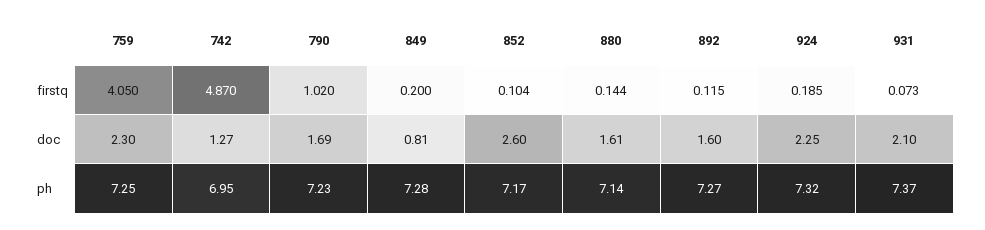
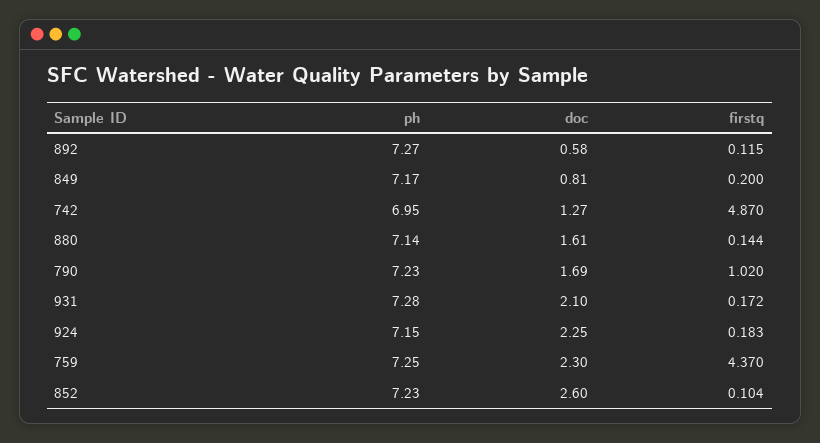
  {
    "759": {
-     "firstq": 4.05,
+     "firstq": 4.37,
      "doc": 2.3,
      "ph": 7.25
    },
    "742": {
      "firstq": 4.87,
      "doc": 1.27,
      "ph": 6.95
    },
    "790": {
      "firstq": 1.02,
      "doc": 1.69,
      "ph": 7.23
    },
    "849": {
      "firstq": 0.2,
      "doc": 0.81,
-     "ph": 7.28
+     "ph": 7.17
    },
    "852": {
      "firstq": 0.104,
      "doc": 2.6,
-     "ph": 7.17
+     "ph": 7.23
    },
    "880": {
      "firstq": 0.144,
      "doc": 1.61,
      "ph": 7.14
    },
    "892": {
      "firstq": 0.115,
-     "doc": 1.6,
+     "doc": 0.58,
      "ph": 7.27
    },
    "924": {
-     "firstq": 0.185,
+     "firstq": 0.183,
      "doc": 2.25,
-     "ph": 7.32
+     "ph": 7.15
    },
    "931": {
-     "firstq": 0.073,
+     "firstq": 0.172,
      "doc": 2.1,
-     "ph": 7.37
+     "ph": 7.28
    }
  }

